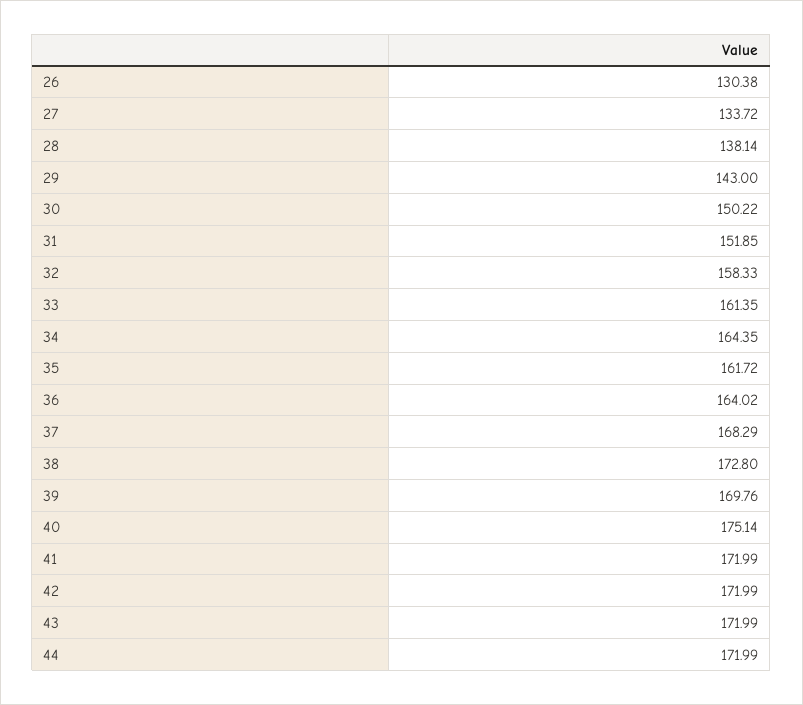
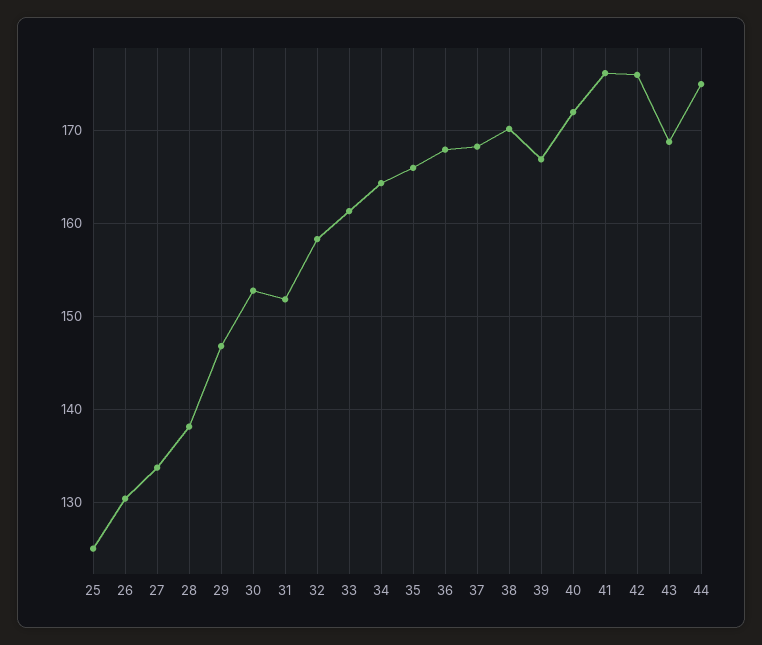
  {
    "26": 130.38,
    "27": 133.72,
    "28": 138.14,
-   "29": 143,
+   "29": 147,
-   "30": 150.22,
+   "30": 153,
    "31": 151.85,
    "32": 158.33,
    "33": 161.35,
    "34": 164.35,
-   "35": 161.72,
+   "35": 166,
-   "36": 164.02,
+   "36": 168,
    "37": 168.29,
-   "38": 172.8,
+   "38": 170,
-   "39": 169.76,
+   "39": 167,
-   "40": 175.14,
+   "40": 172,
-   "41": 171.99,
+   "41": 176,
-   "42": 171.99,
+   "42": 176,
-   "43": 171.99,
+   "43": 169,
-   "44": 171.99
+   "44": 175,
+   "25": 125
  }

